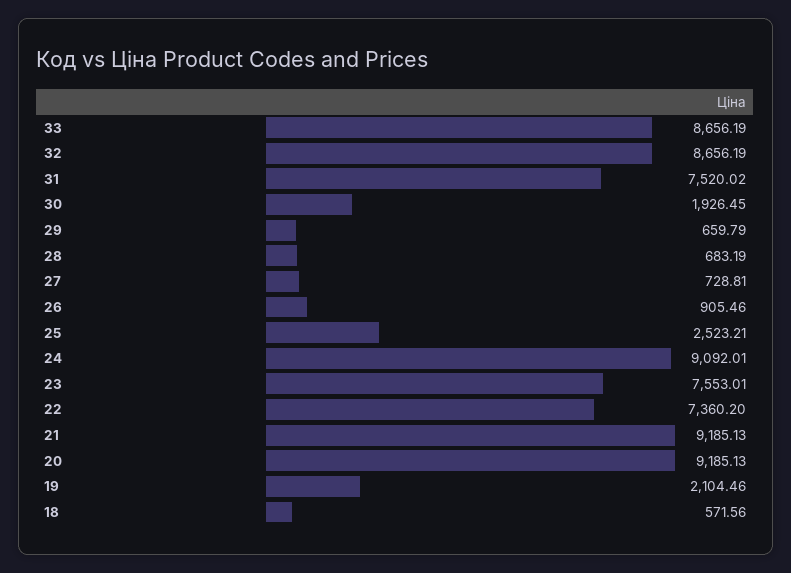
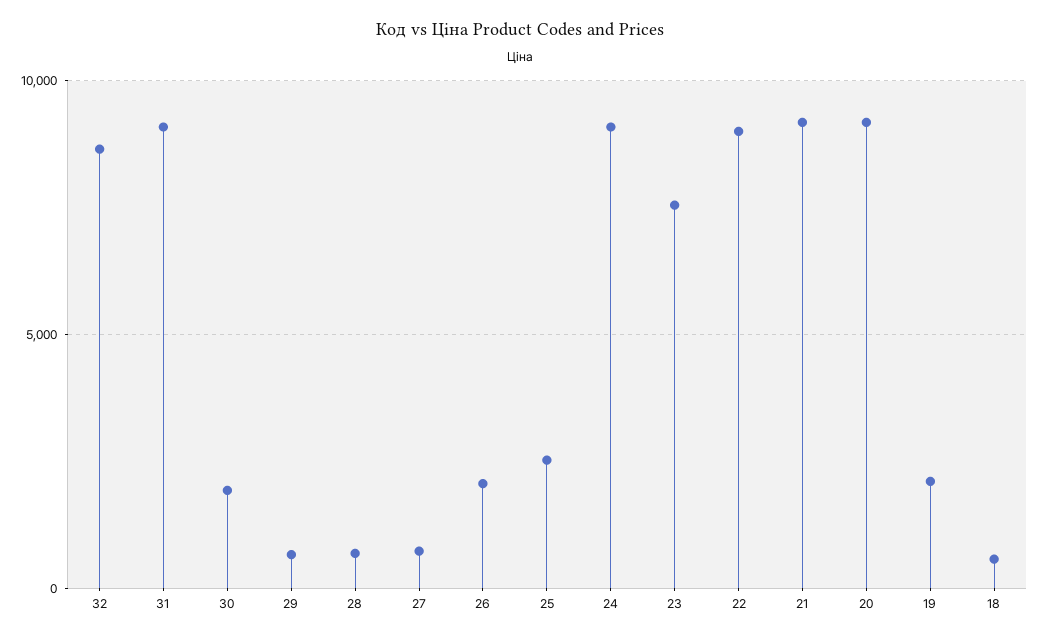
  {
-   "33": 8656.19,
    "32": 8656.19,
-   "31": 7520.02,
+   "31": 9000,
    "30": 1926.45,
    "29": 659.79,
    "28": 683.19,
    "27": 728.81,
-   "26": 905.46,
+   "26": 2000,
    "25": 2523.21,
    "24": 9092.01,
    "23": 7553.01,
-   "22": 7360.2,
+   "22": 9000,
    "21": 9185.13,
    "20": 9185.13,
    "19": 2104.46,
    "18": 571.56
  }

